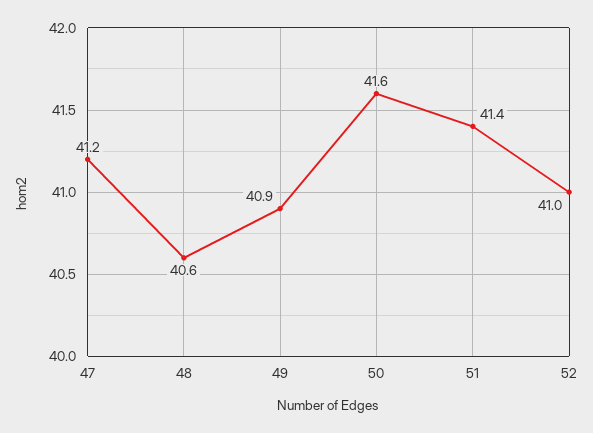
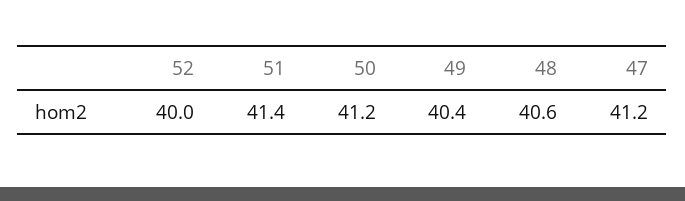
  {
    "47": 41.2,
    "48": 40.6,
-   "49": 40.9,
+   "49": 40.4,
-   "50": 41.6,
+   "50": 41.2,
    "51": 41.4,
-   "52": 41
+   "52": 40
  }

